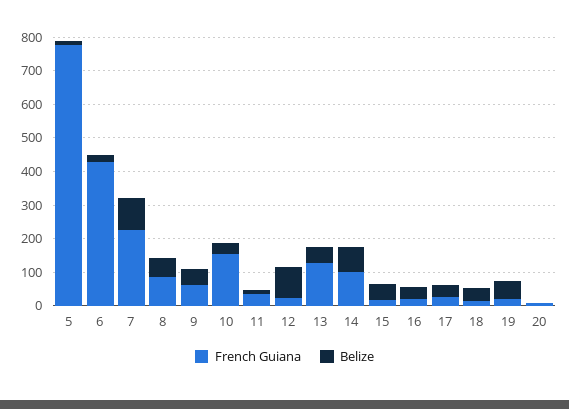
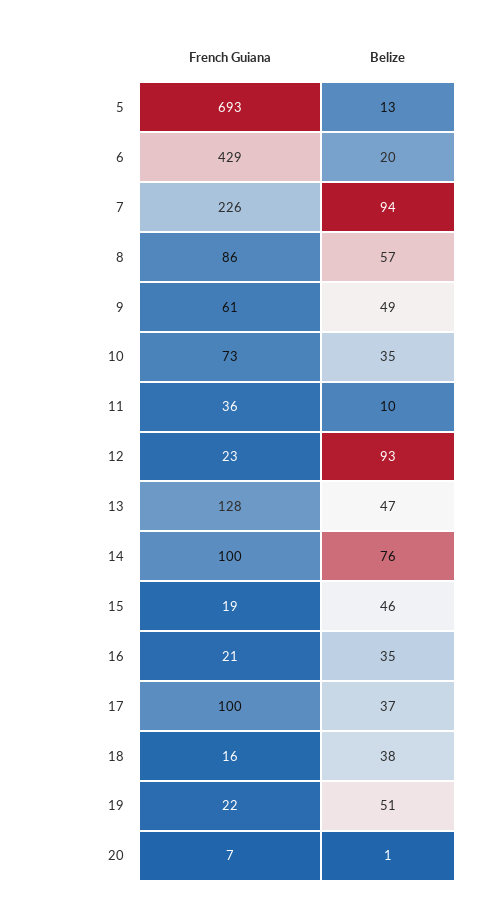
  {
    "French Guiana": {
-     "5": 775,
+     "5": 693,
      "6": 429,
      "7": 226,
      "8": 86,
      "9": 61,
-     "10": 150,
+     "10": 73,
      "11": 36,
      "12": 23,
      "13": 128,
      "14": 100,
      "15": 19,
      "16": 21,
-     "17": 25,
+     "17": 100,
      "18": 16,
      "19": 22,
      "20": 7
    },
    "Belize": {
      "5": 13,
      "6": 20,
      "7": 94,
      "8": 57,
      "9": 49,
      "10": 35,
      "11": 10,
      "12": 93,
      "13": 47,
      "14": 76,
      "15": 46,
      "16": 35,
      "17": 37,
      "18": 38,
      "19": 51,
      "20": 1
    }
  }

